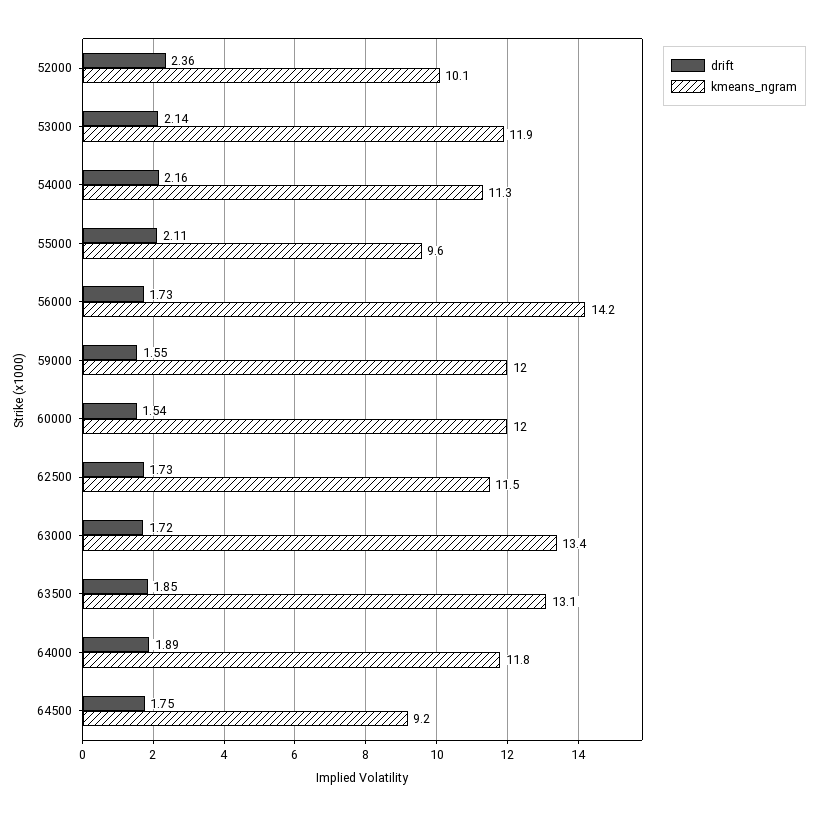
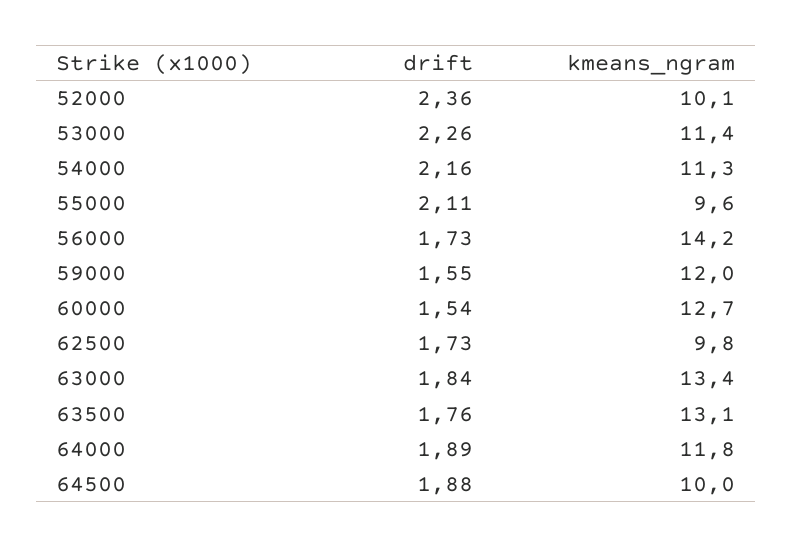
  {
    "drift": {
      "52000": 2.36,
-     "53000": 2.14,
+     "53000": 2.26,
      "54000": 2.16,
      "55000": 2.11,
      "56000": 1.73,
      "59000": 1.55,
      "60000": 1.54,
      "62500": 1.73,
-     "63000": 1.72,
+     "63000": 1.84,
-     "63500": 1.85,
+     "63500": 1.76,
      "64000": 1.89,
-     "64500": 1.75
+     "64500": 1.88
    },
    "kmeans_ngram": {
      "52000": 10.1,
-     "53000": 11.9,
+     "53000": 11.4,
      "54000": 11.3,
      "55000": 9.6,
      "56000": 14.2,
      "59000": 12,
-     "60000": 12,
+     "60000": 12.7,
-     "62500": 11.5,
+     "62500": 9.8,
      "63000": 13.4,
      "63500": 13.1,
      "64000": 11.8,
-     "64500": 9.2
+     "64500": 10
    }
  }

